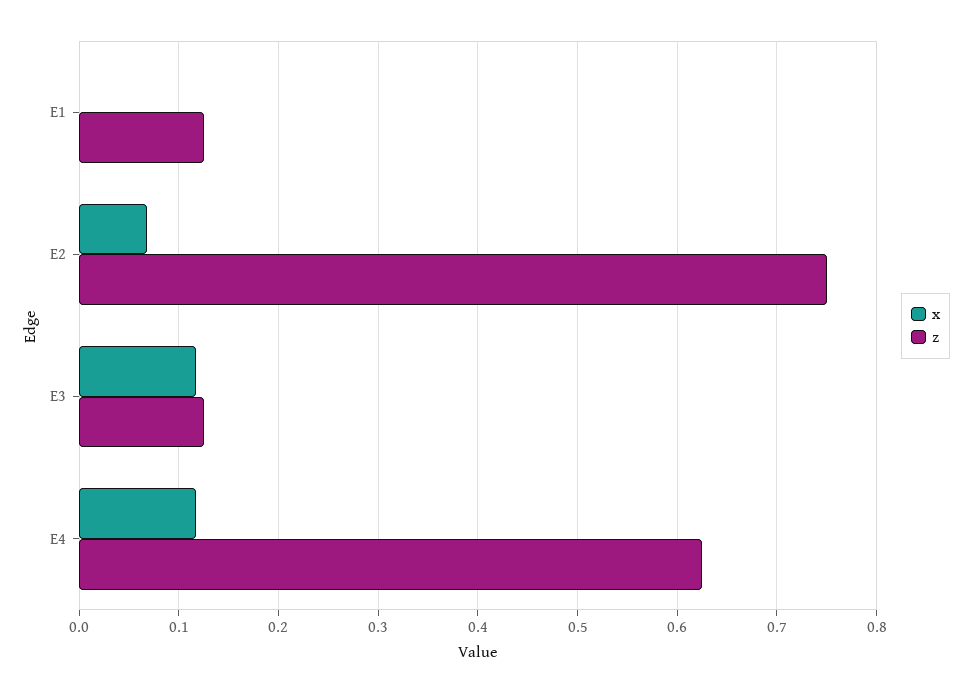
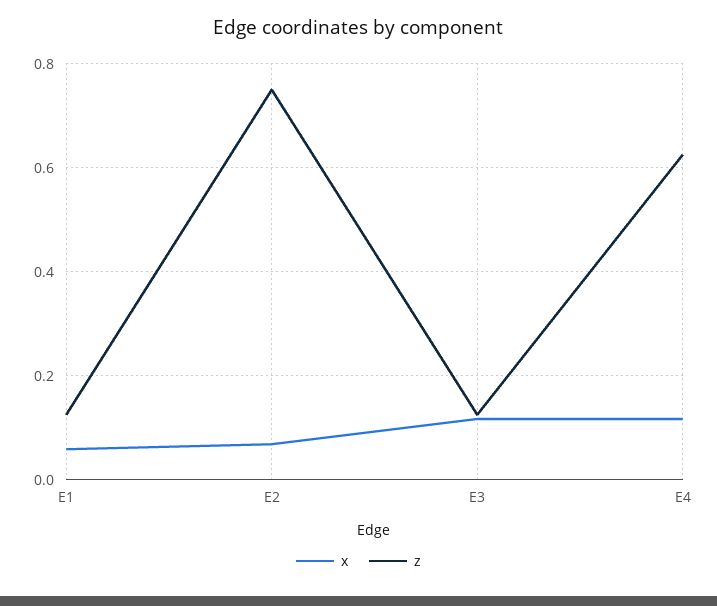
  {
    "x": {
-     "E1": 0,
+     "E1": 0.06,
      "E2": 0.07,
      "E3": 0.12,
      "E4": 0.12
    },
    "z": {
      "E1": 0.13,
      "E2": 0.75,
      "E3": 0.13,
      "E4": 0.63
    }
  }

